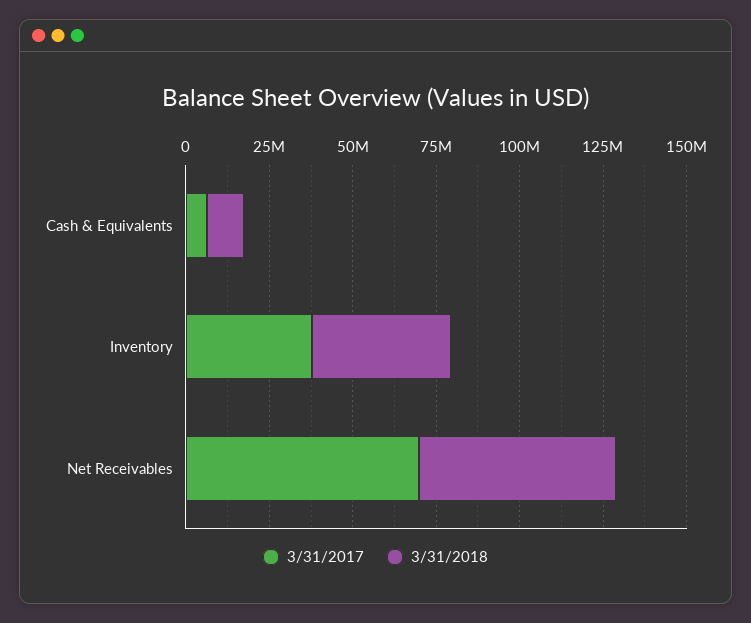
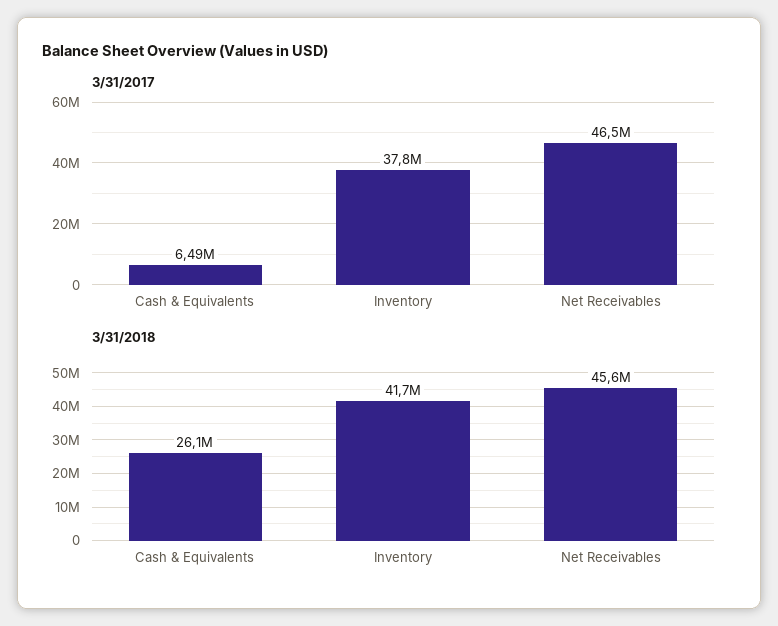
  {
    "3/31/2017": {
      "Cash & Equivalents": 6490000,
      "Inventory": 37800000,
-     "Net Receivables": 70000000
+     "Net Receivables": 46500000
    },
    "3/31/2018": {
-     "Cash & Equivalents": 10000000,
+     "Cash & Equivalents": 26100000,
      "Inventory": 41700000,
-     "Net Receivables": 60000000
+     "Net Receivables": 45600000
    }
  }

